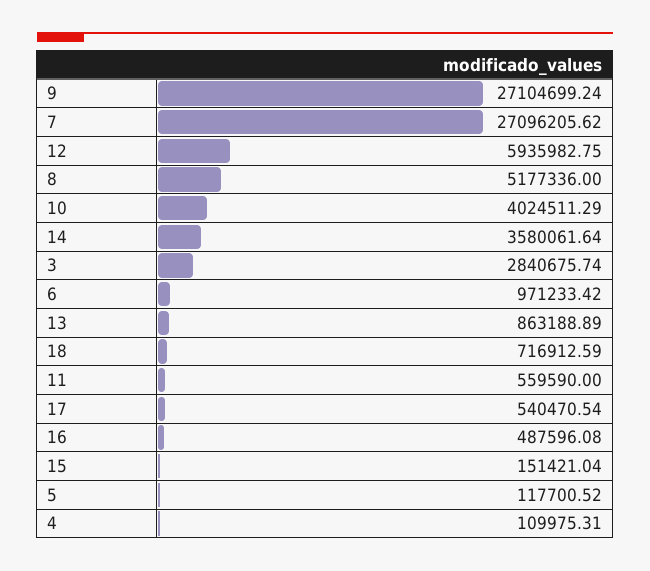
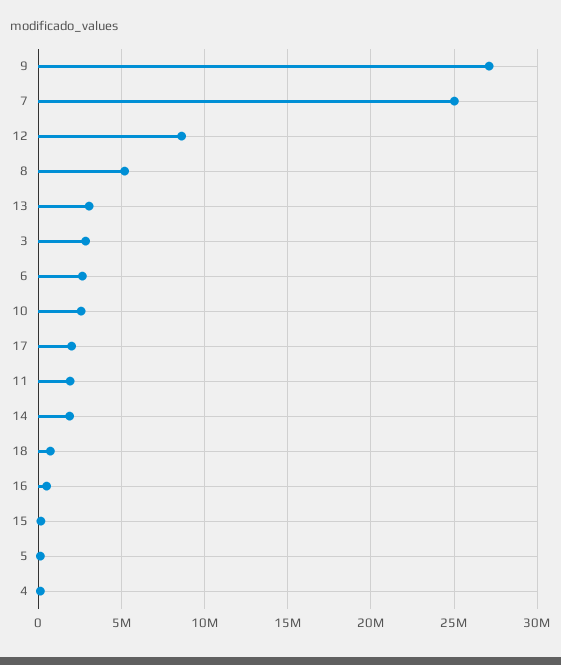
  {
    "9": 27104699.24,
-   "7": 27096205.62,
+   "7": 25000000,
-   "12": 5935982.75,
+   "12": 8500000,
    "8": 5177336,
-   "10": 4024511.29,
+   "10": 2500000,
-   "14": 3580061.64,
+   "14": 2000000,
    "3": 2840675.74,
-   "6": 971233.42,
+   "6": 2500000,
-   "13": 863188.89,
+   "13": 3000000,
    "18": 716912.59,
-   "11": 559590,
+   "11": 2000000,
-   "17": 540470.54,
+   "17": 2000000,
    "16": 487596.08,
    "15": 151421.04,
    "5": 117700.52,
    "4": 109975.31
  }

